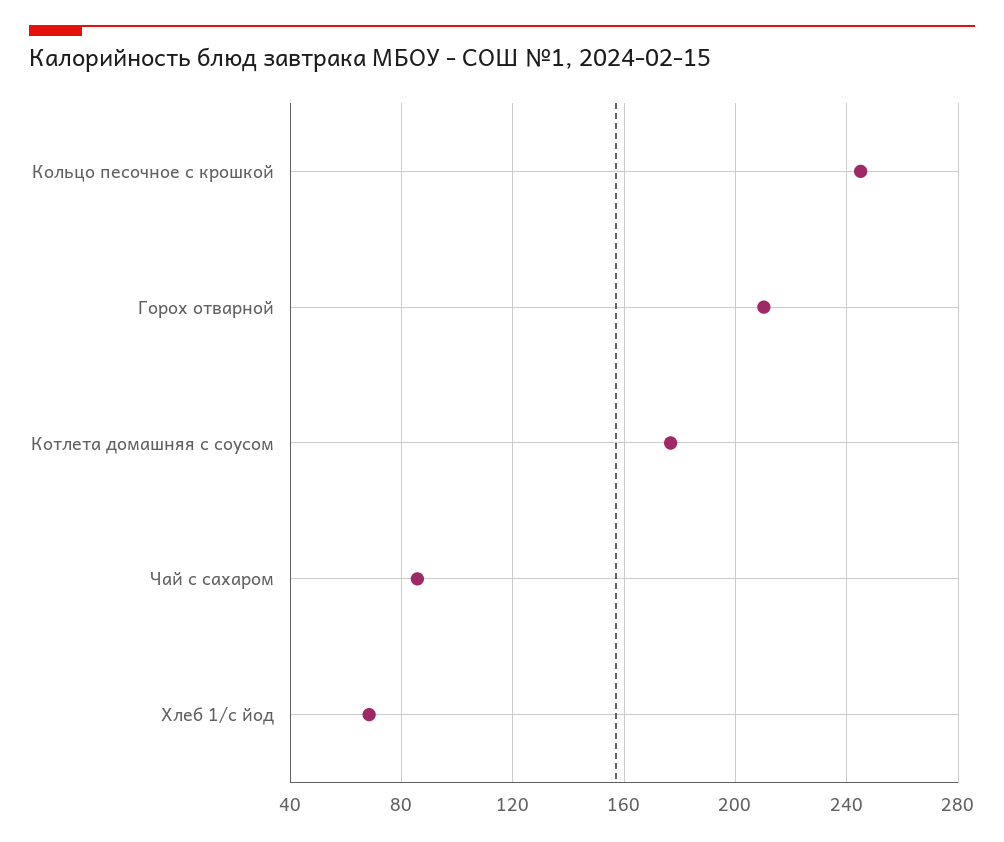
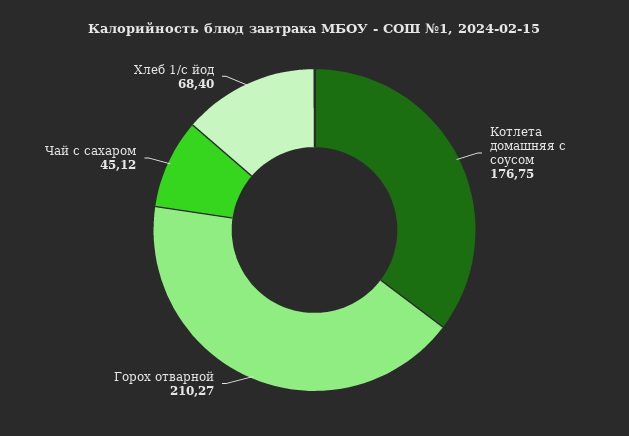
  {
-   "Кольцо песочное с крошкой": 245,
    "Горох отварной": 210.27,
    "Котлета домашняя с соусом": 176.75,
-   "Чай с сахаром": 85,
+   "Чай с сахаром": 45.12,
    "Хлеб 1/с йод": 68.4
  }

